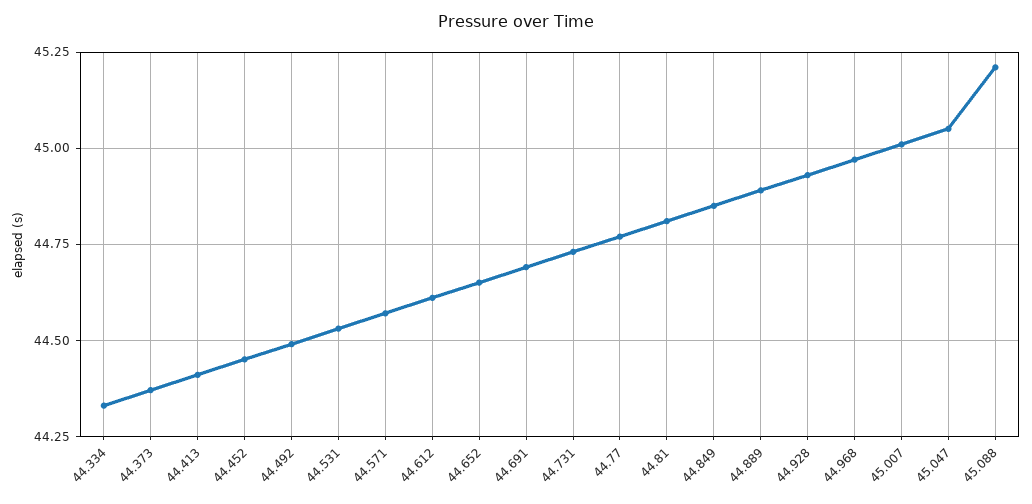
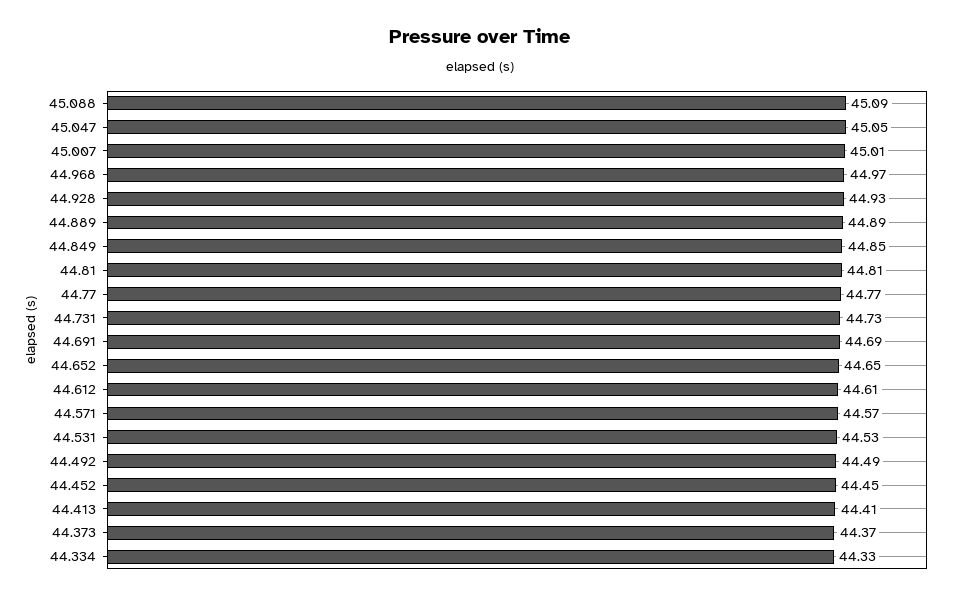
  {
    "44.334": 44.33,
    "44.373": 44.37,
    "44.413": 44.41,
    "44.452": 44.45,
    "44.492": 44.49,
    "44.531": 44.53,
    "44.571": 44.57,
    "44.612": 44.61,
    "44.652": 44.65,
    "44.691": 44.69,
    "44.731": 44.73,
    "44.77": 44.77,
    "44.81": 44.81,
    "44.849": 44.85,
    "44.889": 44.89,
    "44.928": 44.93,
    "44.968": 44.97,
    "45.007": 45.01,
    "45.047": 45.05,
-   "45.088": 45.2
+   "45.088": 45.09
  }

